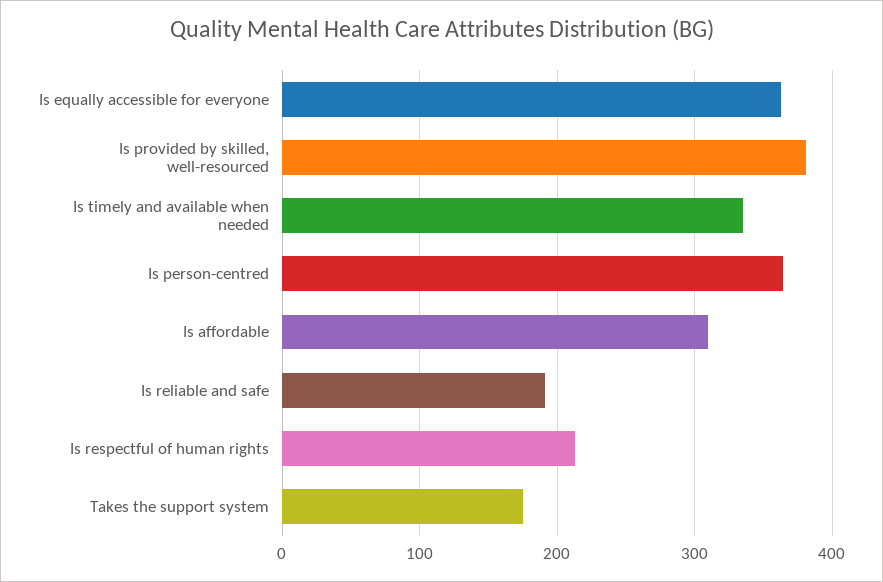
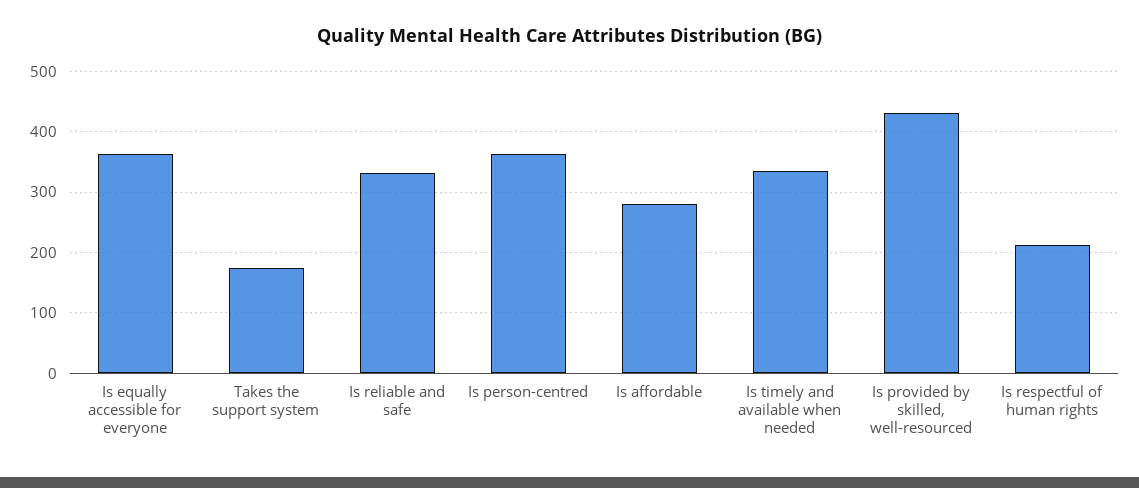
  {
    "Is equally accessible for everyone": 360,
-   "Is provided by skilled, well-resourced": 380,
+   "Is provided by skilled, well-resourced": 430,
    "Is timely and available when needed": 340,
    "Is person-centred": 360,
-   "Is affordable": 310,
+   "Is affordable": 280,
-   "Is reliable and safe": 190,
+   "Is reliable and safe": 330,
    "Is respectful of human rights": 210,
    "Takes the support system": 180
  }

